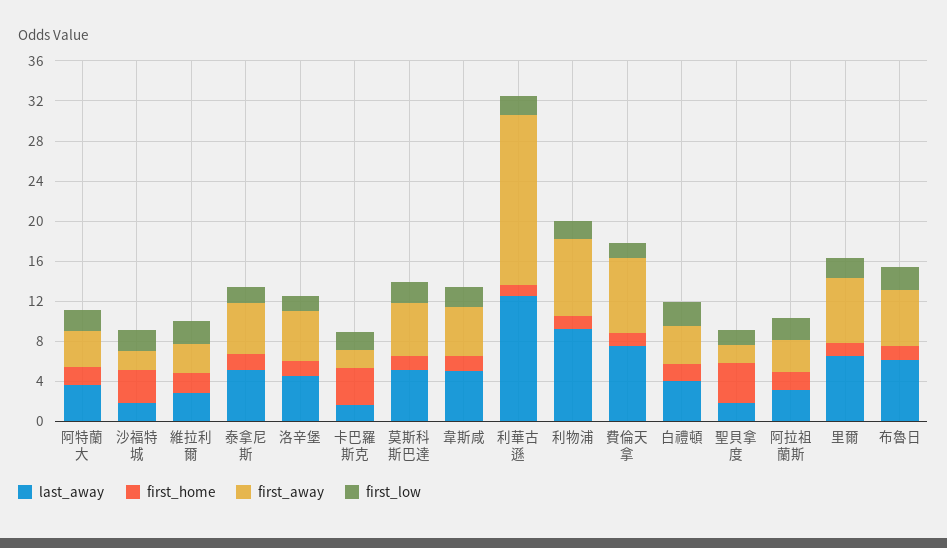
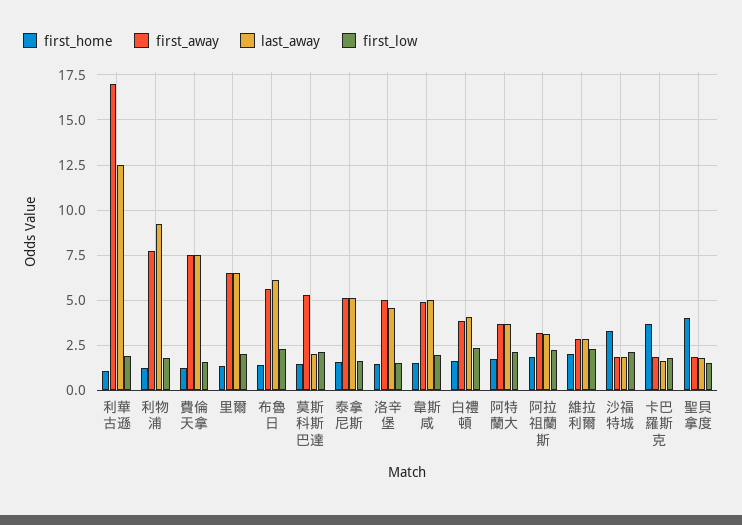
  {
    "last_away": {
      "阿特蘭大": 3.5,
      "沙福特城": 2,
      "維拉利爾": 3,
      "泰拿尼斯": 5,
      "洛辛堡": 4.5,
      "卡巴羅斯克": 1.5,
-     "莫斯科斯巴達": 5,
+     "莫斯科斯巴達": 2,
      "韋斯咸": 5,
      "利華古遜": 12.5,
      "利物浦": 9.5,
      "費倫天拿": 7.5,
      "白禮頓": 4,
      "聖貝拿度": 2,
      "阿拉祖蘭斯": 3,
      "里爾": 6.5,
      "布魯日": 6
    },
    "first_home": {
      "阿特蘭大": 1.5,
      "沙福特城": 3.5,
      "維拉利爾": 2,
      "泰拿尼斯": 1.5,
      "洛辛堡": 1.5,
      "卡巴羅斯克": 3.5,
      "莫斯科斯巴達": 1.5,
      "韋斯咸": 1.5,
      "利華古遜": 1,
      "利物浦": 1,
      "費倫天拿": 1.5,
      "白禮頓": 1.5,
      "聖貝拿度": 4,
      "阿拉祖蘭斯": 2,
      "里爾": 1.5,
      "布魯日": 1.5
    },
    "first_away": {
      "阿特蘭大": 3.5,
      "沙福特城": 2,
      "維拉利爾": 3,
      "泰拿尼斯": 5,
      "洛辛堡": 5,
      "卡巴羅斯克": 2,
      "莫斯科斯巴達": 5.5,
      "韋斯咸": 5,
      "利華古遜": 17,
      "利物浦": 8,
      "費倫天拿": 7.5,
      "白禮頓": 4,
      "聖貝拿度": 2,
      "阿拉祖蘭斯": 3,
      "里爾": 6.5,
      "布魯日": 5.5
    },
    "first_low": {
      "阿特蘭大": 2,
      "沙福特城": 2,
      "維拉利爾": 2.5,
      "泰拿尼斯": 1.5,
      "洛辛堡": 1.5,
      "卡巴羅斯克": 2,
      "莫斯科斯巴達": 2,
      "韋斯咸": 2,
      "利華古遜": 2,
      "利物浦": 2,
      "費倫天拿": 1.5,
      "白禮頓": 2.5,
      "聖貝拿度": 1.5,
      "阿拉祖蘭斯": 2.5,
      "里爾": 2,
      "布魯日": 2.5
    }
  }

